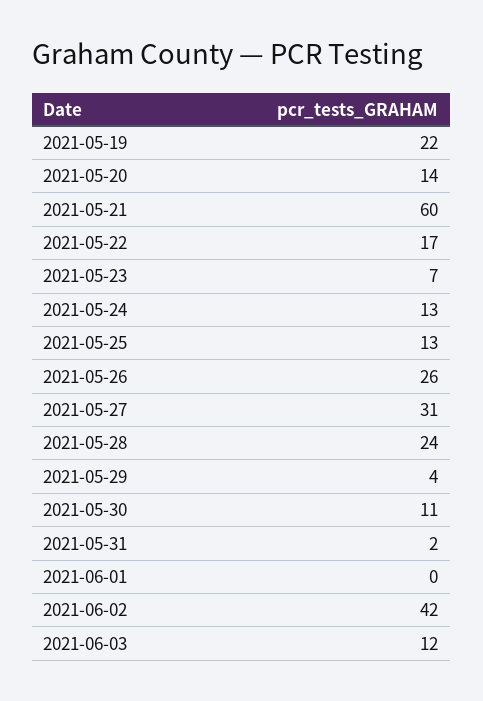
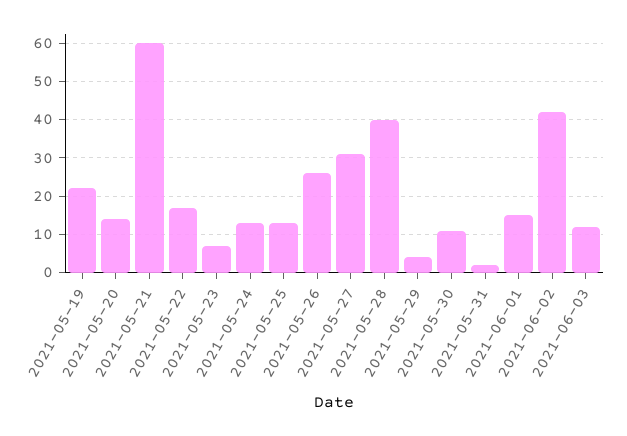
  {
    "2021-05-19": 22,
    "2021-05-20": 14,
    "2021-05-21": 60,
    "2021-05-22": 17,
    "2021-05-23": 7,
    "2021-05-24": 13,
    "2021-05-25": 13,
    "2021-05-26": 26,
    "2021-05-27": 31,
-   "2021-05-28": 24,
+   "2021-05-28": 40,
    "2021-05-29": 4,
    "2021-05-30": 11,
    "2021-05-31": 2,
-   "2021-06-01": 0,
+   "2021-06-01": 15,
    "2021-06-02": 42,
    "2021-06-03": 12
  }

